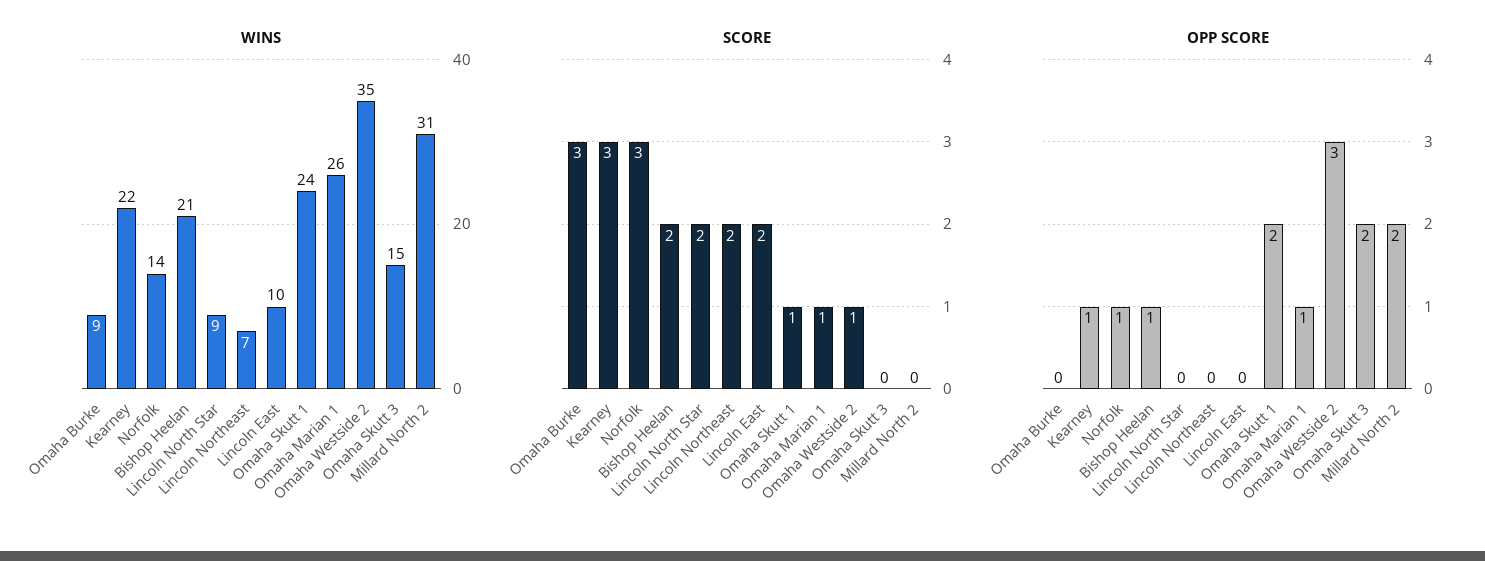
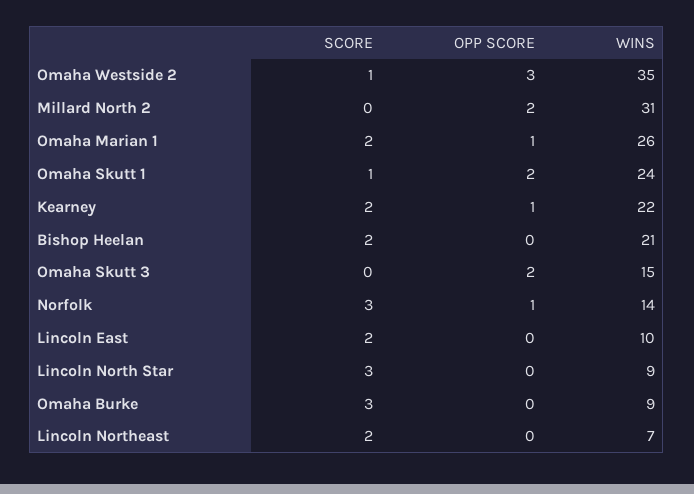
  {
    "WINS": {
      "Omaha Burke": 9,
      "Kearney": 22,
      "Norfolk": 14,
      "Bishop Heelan": 21,
      "Lincoln North Star": 9,
      "Lincoln Northeast": 7,
      "Lincoln East": 10,
      "Omaha Skutt 1": 24,
      "Omaha Marian 1": 26,
      "Omaha Westside 2": 35,
      "Omaha Skutt 3": 15,
      "Millard North 2": 31
    },
    "SCORE": {
      "Omaha Burke": 3,
-     "Kearney": 3,
+     "Kearney": 2,
      "Norfolk": 3,
      "Bishop Heelan": 2,
-     "Lincoln North Star": 2,
+     "Lincoln North Star": 3,
      "Lincoln Northeast": 2,
      "Lincoln East": 2,
      "Omaha Skutt 1": 1,
-     "Omaha Marian 1": 1,
+     "Omaha Marian 1": 2,
      "Omaha Westside 2": 1,
      "Omaha Skutt 3": 0,
      "Millard North 2": 0
    },
    "OPP SCORE": {
      "Omaha Burke": 0,
      "Kearney": 1,
      "Norfolk": 1,
-     "Bishop Heelan": 1,
+     "Bishop Heelan": 0,
      "Lincoln North Star": 0,
      "Lincoln Northeast": 0,
      "Lincoln East": 0,
      "Omaha Skutt 1": 2,
      "Omaha Marian 1": 1,
      "Omaha Westside 2": 3,
      "Omaha Skutt 3": 2,
      "Millard North 2": 2
    }
  }

